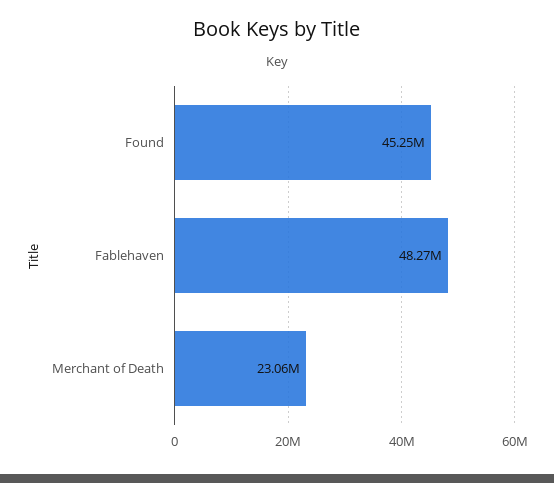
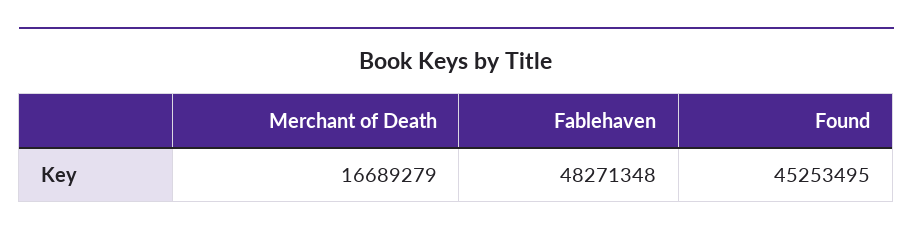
  {
    "Found": 45253495,
    "Fablehaven": 48271348,
-   "Merchant of Death": 23060000
+   "Merchant of Death": 16689279
  }

